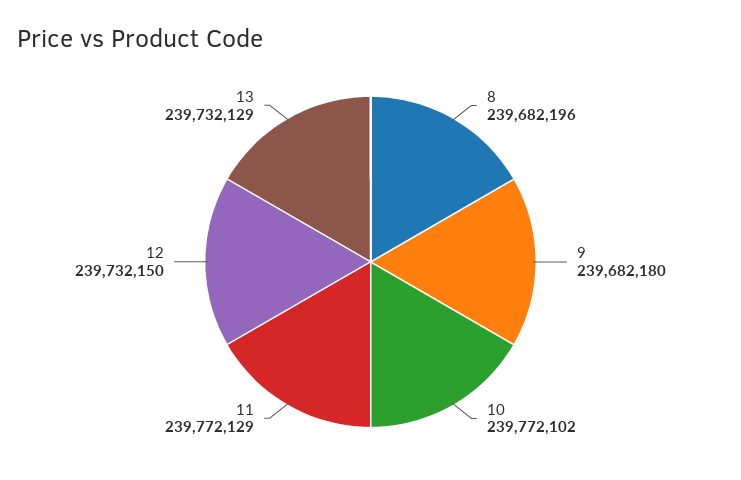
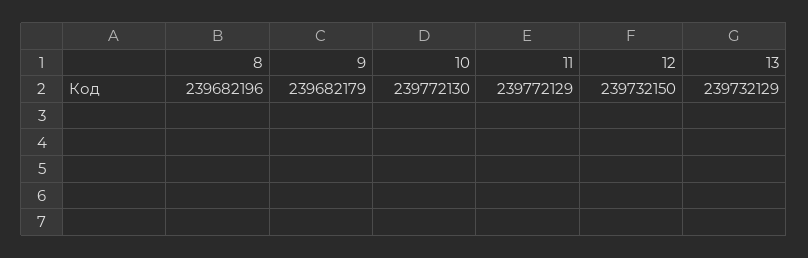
  {
    "8": 239682196,
-   "9": 239682180,
+   "9": 239682179,
-   "10": 239772102,
+   "10": 239772130,
    "11": 239772129,
    "12": 239732150,
    "13": 239732129
  }

